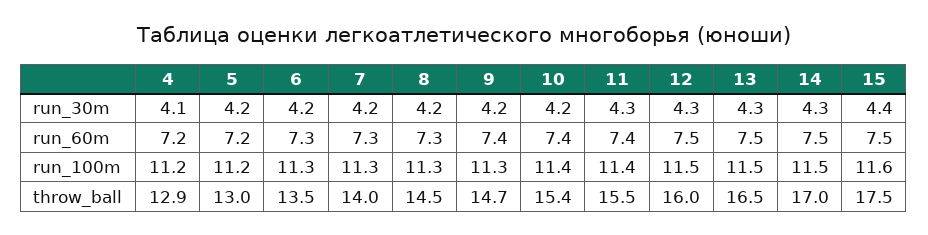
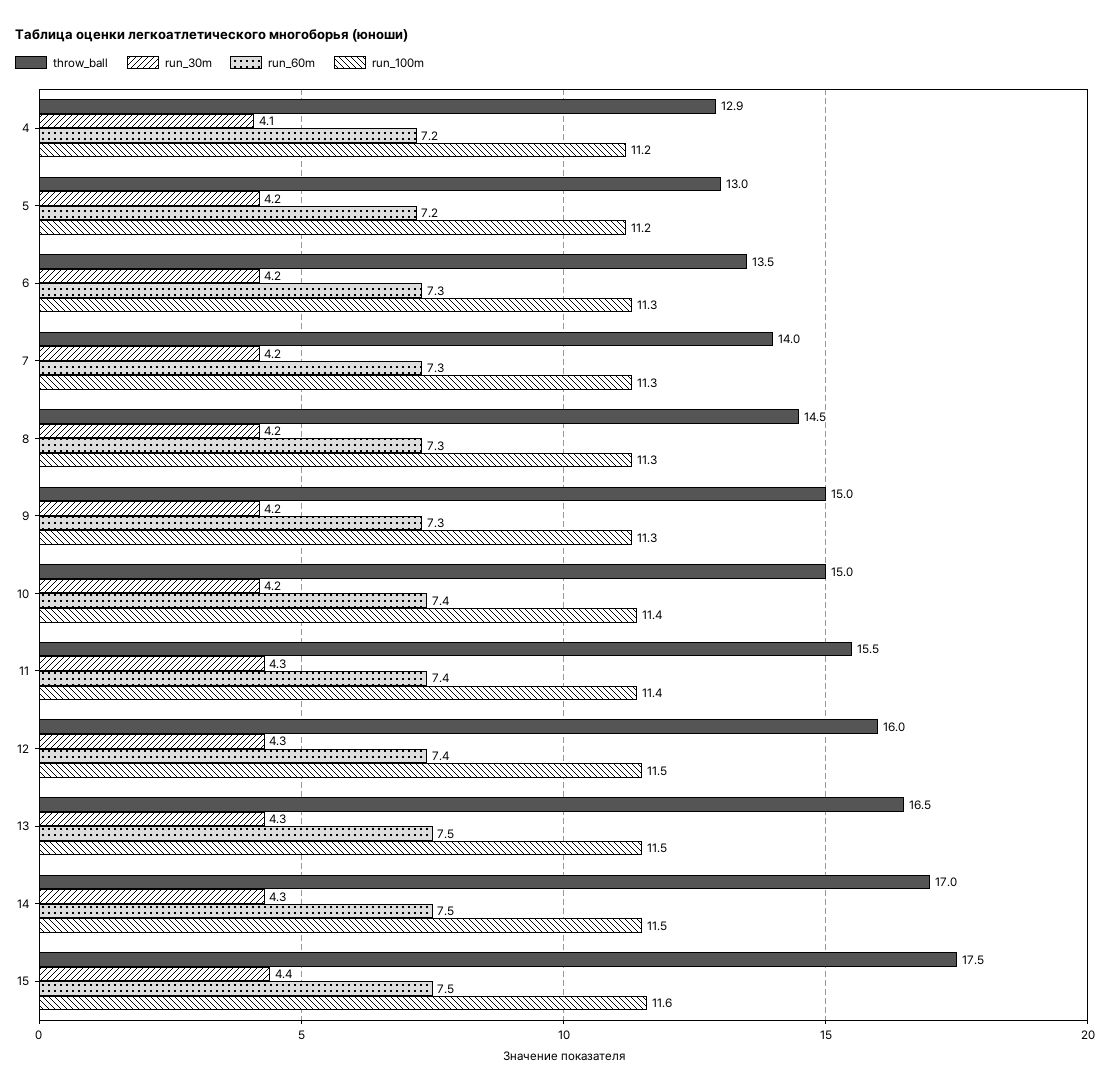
  {
    "run_30m": {
      "4": 4.1,
      "5": 4.2,
      "6": 4.2,
      "7": 4.2,
      "8": 4.2,
      "9": 4.2,
      "10": 4.2,
      "11": 4.3,
      "12": 4.3,
      "13": 4.3,
      "14": 4.3,
      "15": 4.4
    },
    "run_60m": {
      "4": 7.2,
      "5": 7.2,
      "6": 7.3,
      "7": 7.3,
      "8": 7.3,
-     "9": 7.4,
+     "9": 7.3,
      "10": 7.4,
      "11": 7.4,
-     "12": 7.5,
+     "12": 7.4,
      "13": 7.5,
      "14": 7.5,
      "15": 7.5
    },
    "run_100m": {
      "4": 11.2,
      "5": 11.2,
      "6": 11.3,
      "7": 11.3,
      "8": 11.3,
      "9": 11.3,
      "10": 11.4,
      "11": 11.4,
      "12": 11.5,
      "13": 11.5,
      "14": 11.5,
      "15": 11.6
    },
    "throw_ball": {
      "4": 12.9,
      "5": 13,
      "6": 13.5,
      "7": 14,
      "8": 14.5,
-     "9": 14.7,
+     "9": 15,
-     "10": 15.4,
+     "10": 15,
      "11": 15.5,
      "12": 16,
      "13": 16.5,
      "14": 17,
      "15": 17.5
    }
  }

